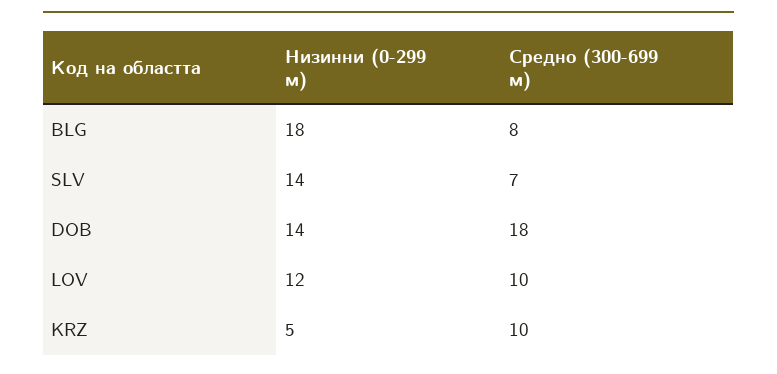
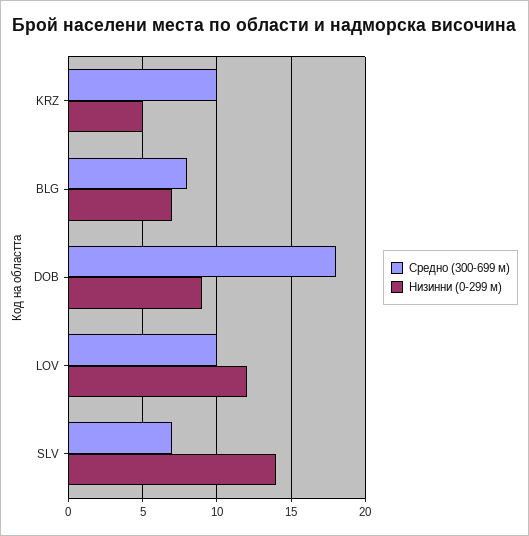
  {
    "Низинни (0-299 м)": {
-     "BLG": 18,
+     "BLG": 7,
      "SLV": 14,
-     "DOB": 14,
+     "DOB": 9,
      "LOV": 12,
      "KRZ": 5
    },
    "Средно (300-699 м)": {
      "BLG": 8,
      "SLV": 7,
      "DOB": 18,
      "LOV": 10,
      "KRZ": 10
    }
  }

